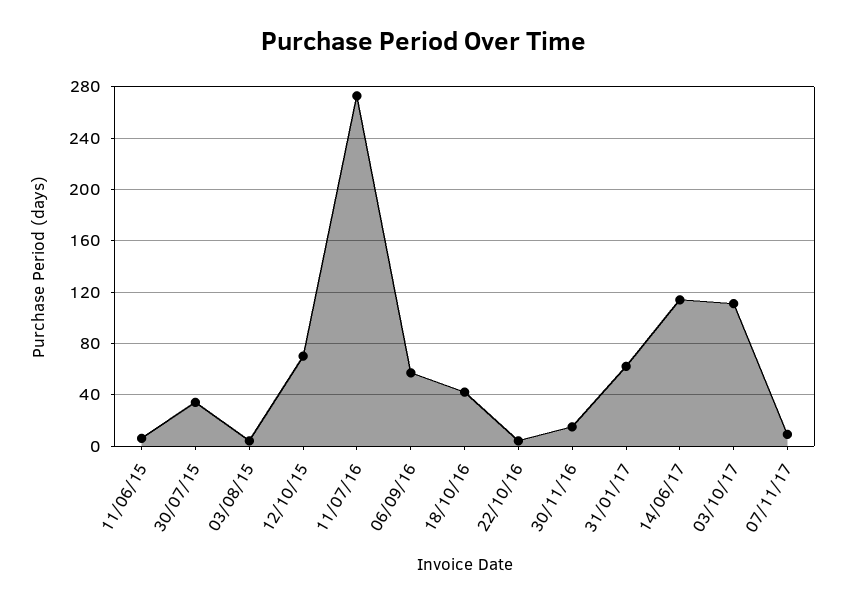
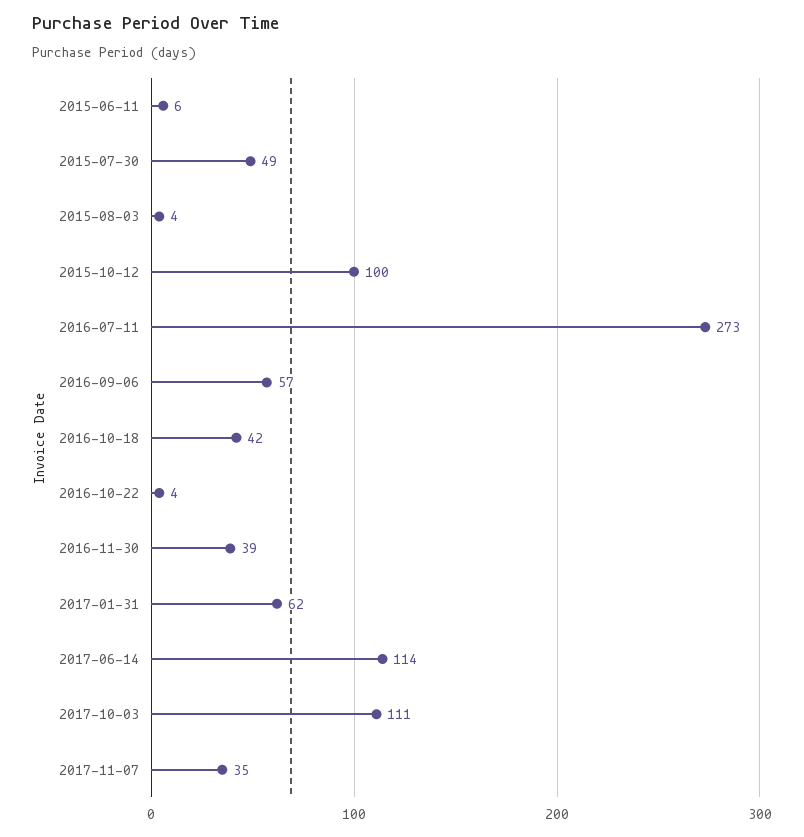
  {
    "11/06/15": 6,
-   "30/07/15": 35,
+   "30/07/15": 49,
    "03/08/15": 4,
-   "12/10/15": 70,
+   "12/10/15": 100,
    "11/07/16": 273,
    "06/09/16": 57,
    "18/10/16": 42,
    "22/10/16": 4,
-   "30/11/16": 15,
+   "30/11/16": 39,
    "31/01/17": 62,
    "14/06/17": 114,
    "03/10/17": 111,
-   "07/11/17": 10
+   "07/11/17": 35
  }

